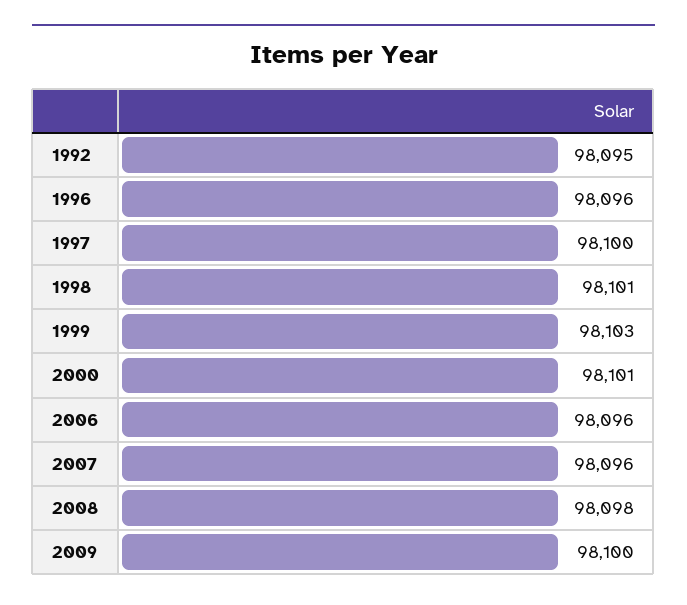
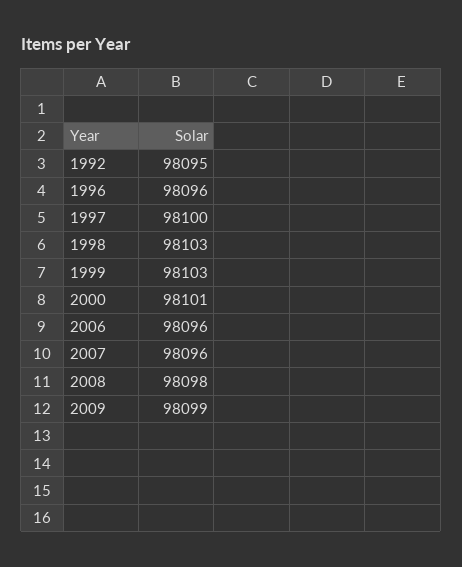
  {
    "1992": 98095,
    "1996": 98096,
    "1997": 98100,
-   "1998": 98101,
+   "1998": 98103,
    "1999": 98103,
    "2000": 98101,
    "2006": 98096,
    "2007": 98096,
    "2008": 98098,
-   "2009": 98100
+   "2009": 98099
  }

